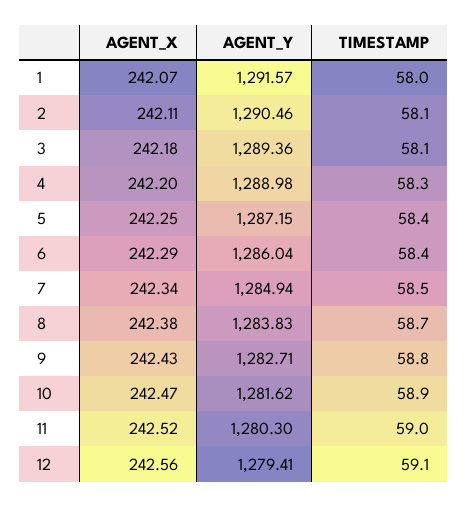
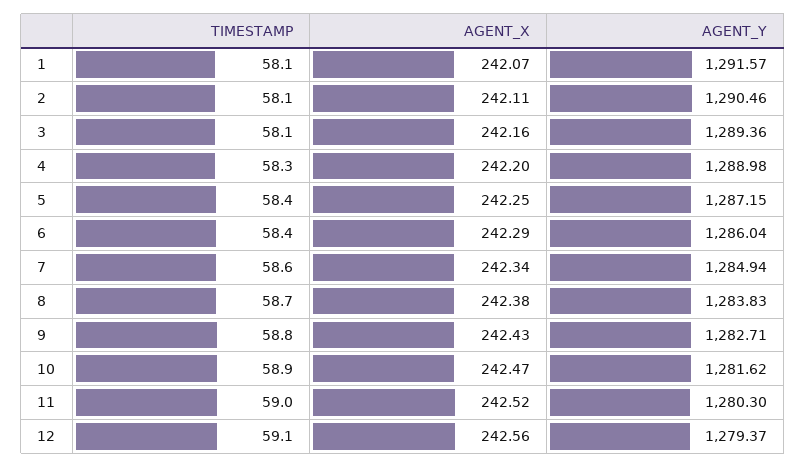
  {
    "AGENT_X": {
      "1": 242.07,
      "2": 242.11,
-     "3": 242.18,
+     "3": 242.16,
      "4": 242.2,
      "5": 242.25,
      "6": 242.29,
      "7": 242.34,
      "8": 242.38,
      "9": 242.43,
      "10": 242.47,
      "11": 242.52,
      "12": 242.56
    },
    "AGENT_Y": {
      "1": 1291.57,
      "2": 1290.46,
      "3": 1289.36,
      "4": 1288.98,
      "5": 1287.15,
      "6": 1286.04,
      "7": 1284.94,
      "8": 1283.83,
      "9": 1282.71,
      "10": 1281.62,
      "11": 1280.3,
-     "12": 1279.41
+     "12": 1279.37
    },
    "TIMESTAMP": {
-     "1": 58,
+     "1": 58.1,
      "2": 58.1,
      "3": 58.1,
      "4": 58.3,
      "5": 58.4,
      "6": 58.4,
-     "7": 58.5,
+     "7": 58.6,
      "8": 58.7,
      "9": 58.8,
      "10": 58.9,
      "11": 59,
      "12": 59.1
    }
  }

